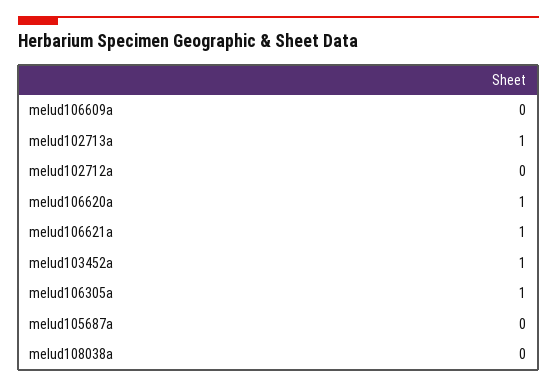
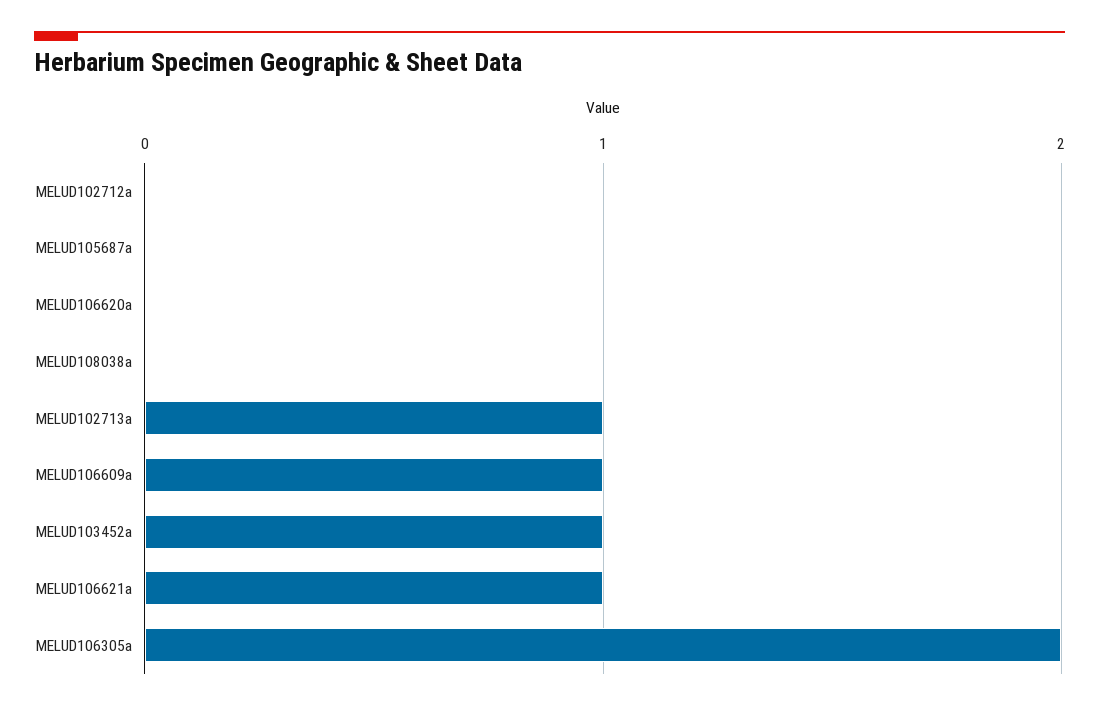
  {
-   "melud106609a": 0,
+   "melud106609a": 1,
    "melud102713a": 1,
    "melud102712a": 0,
-   "melud106620a": 1,
+   "melud106620a": 0,
    "melud106621a": 1,
    "melud103452a": 1,
-   "melud106305a": 1,
+   "melud106305a": 2,
    "melud105687a": 0,
    "melud108038a": 0
  }

